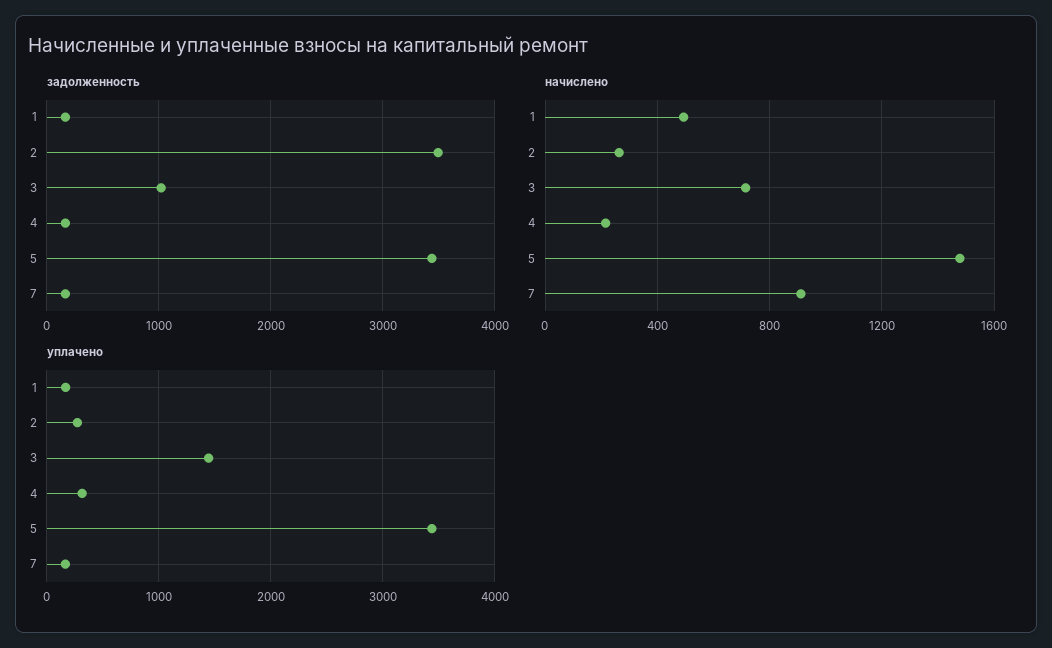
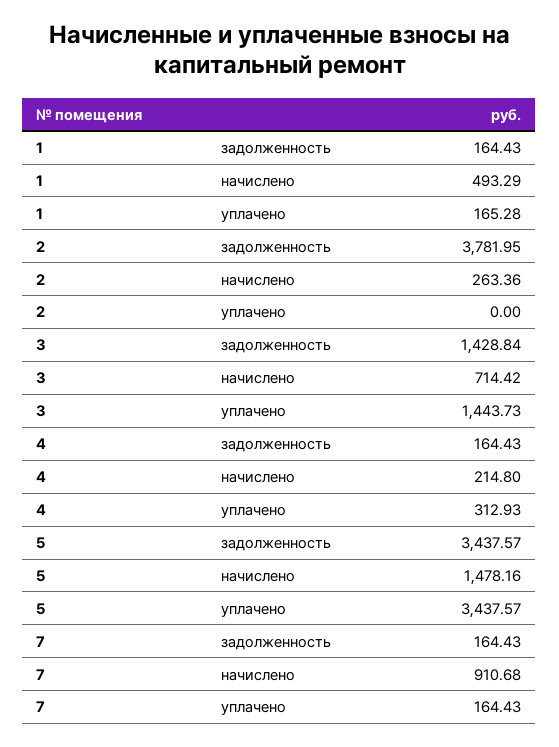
  {
    "задолженность": {
      "1": 164.43,
-     "2": 3500,
+     "2": 3781.95,
-     "3": 1000,
+     "3": 1428.84,
      "4": 164.43,
      "5": 3437.57,
      "7": 164.43
    },
    "начислено": {
      "1": 493.29,
      "2": 263.36,
      "3": 714.42,
      "4": 214.8,
      "5": 1478.16,
      "7": 910.68
    },
    "уплачено": {
      "1": 165.28,
-     "2": 300,
+     "2": 0,
      "3": 1443.73,
      "4": 312.93,
      "5": 3437.57,
      "7": 164.43
    }
  }

